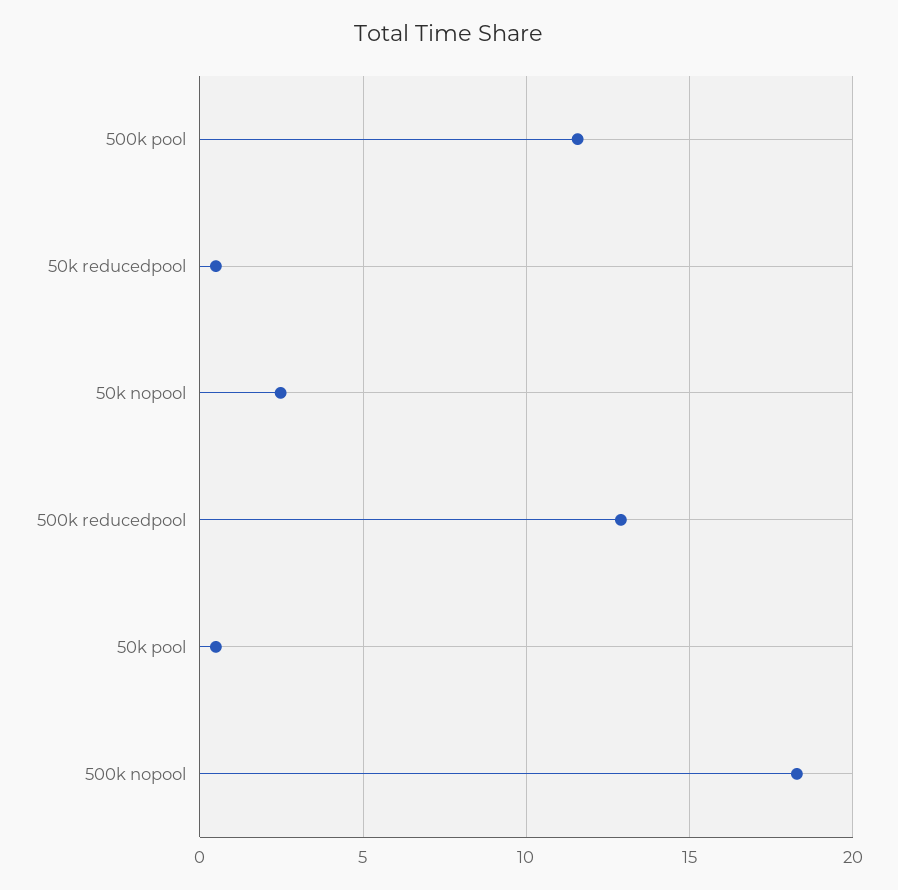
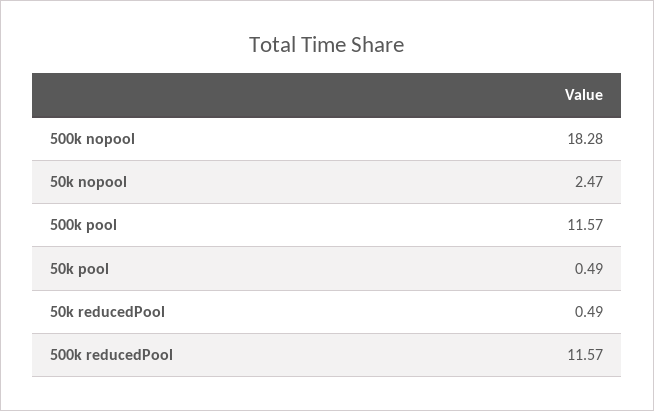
  {
    "500k pool": 11.57,
    "50k reducedpool": 0.49,
    "50k nopool": 2.47,
-   "500k reducedpool": 13,
+   "500k reducedpool": 11.57,
    "50k pool": 0.49,
    "500k nopool": 18.28
  }

